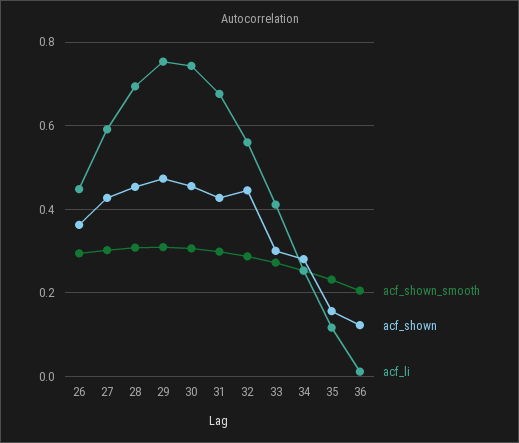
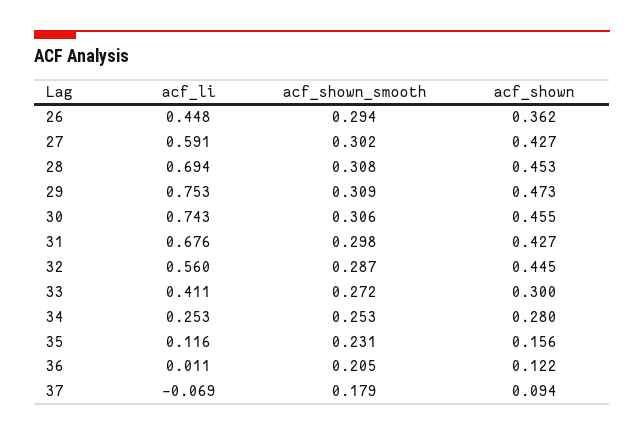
  {
    "acf_shown_smooth": {
      "26": 0.294,
      "27": 0.302,
      "28": 0.308,
      "29": 0.309,
      "30": 0.306,
      "31": 0.298,
      "32": 0.287,
      "33": 0.272,
      "34": 0.253,
      "35": 0.231,
-     "36": 0.205
+     "36": 0.205,
+     "37": 0.179
    },
    "acf_shown": {
      "26": 0.362,
      "27": 0.427,
      "28": 0.453,
      "29": 0.473,
      "30": 0.455,
      "31": 0.427,
      "32": 0.445,
      "33": 0.3,
      "34": 0.28,
      "35": 0.156,
-     "36": 0.122
+     "36": 0.122,
+     "37": 0.094
    },
    "acf_li": {
      "26": 0.448,
      "27": 0.591,
      "28": 0.694,
      "29": 0.753,
      "30": 0.743,
      "31": 0.676,
      "32": 0.56,
      "33": 0.411,
      "34": 0.253,
      "35": 0.116,
-     "36": 0.011
+     "36": 0.011,
+     "37": -0.069
    }
  }

